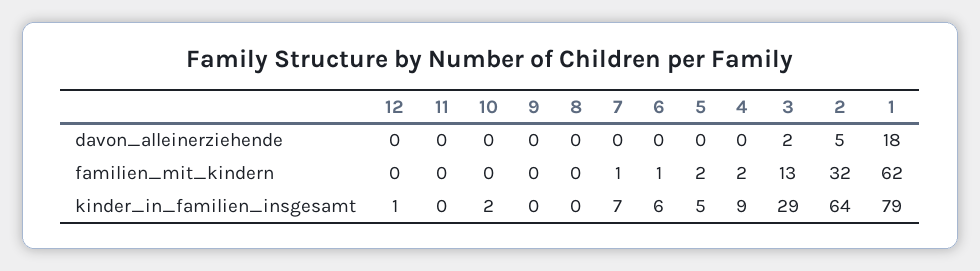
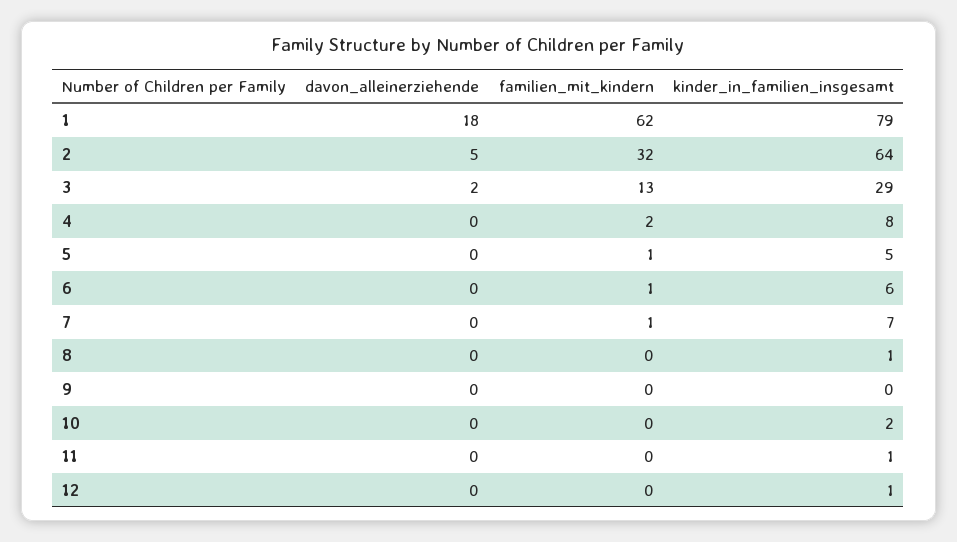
  {
    "12": {
      "davon_alleinerziehende": 0,
      "familien_mit_kindern": 0,
      "kinder_in_familien_insgesamt": 1
    },
    "11": {
      "davon_alleinerziehende": 0,
      "familien_mit_kindern": 0,
-     "kinder_in_familien_insgesamt": 0
+     "kinder_in_familien_insgesamt": 1
    },
    "10": {
      "davon_alleinerziehende": 0,
      "familien_mit_kindern": 0,
      "kinder_in_familien_insgesamt": 2
    },
    "9": {
      "davon_alleinerziehende": 0,
      "familien_mit_kindern": 0,
      "kinder_in_familien_insgesamt": 0
    },
    "8": {
      "davon_alleinerziehende": 0,
      "familien_mit_kindern": 0,
-     "kinder_in_familien_insgesamt": 0
+     "kinder_in_familien_insgesamt": 1
    },
    "7": {
      "davon_alleinerziehende": 0,
      "familien_mit_kindern": 1,
      "kinder_in_familien_insgesamt": 7
    },
    "6": {
      "davon_alleinerziehende": 0,
      "familien_mit_kindern": 1,
      "kinder_in_familien_insgesamt": 6
    },
    "5": {
      "davon_alleinerziehende": 0,
-     "familien_mit_kindern": 2,
+     "familien_mit_kindern": 1,
      "kinder_in_familien_insgesamt": 5
    },
    "4": {
      "davon_alleinerziehende": 0,
      "familien_mit_kindern": 2,
-     "kinder_in_familien_insgesamt": 9
+     "kinder_in_familien_insgesamt": 8
    },
    "3": {
      "davon_alleinerziehende": 2,
      "familien_mit_kindern": 13,
      "kinder_in_familien_insgesamt": 29
    },
    "2": {
      "davon_alleinerziehende": 5,
      "familien_mit_kindern": 32,
      "kinder_in_familien_insgesamt": 64
    },
    "1": {
      "davon_alleinerziehende": 18,
      "familien_mit_kindern": 62,
      "kinder_in_familien_insgesamt": 79
    }
  }

